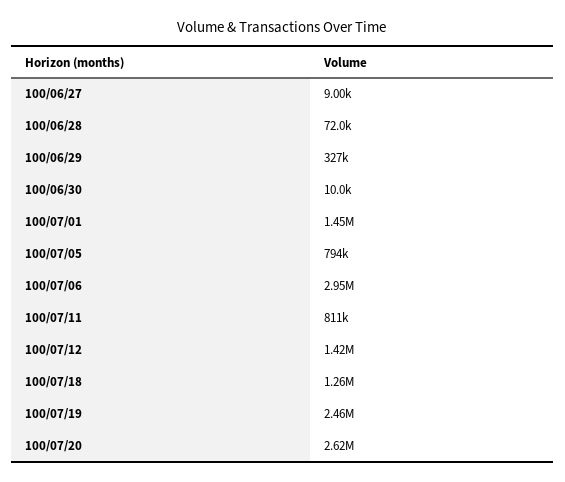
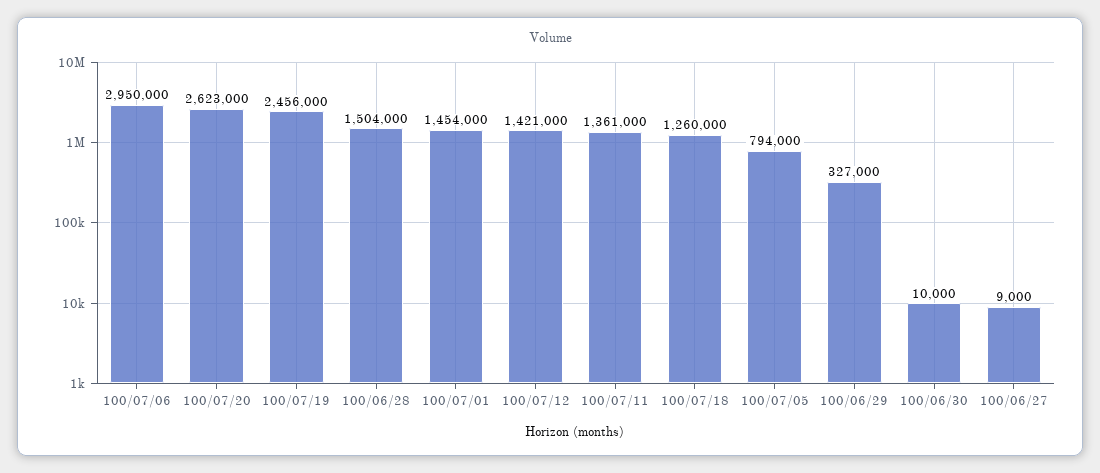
  {
    "100/06/27": 9000,
-   "100/06/28": 72000,
+   "100/06/28": 1504000,
    "100/06/29": 327000,
    "100/06/30": 10000,
    "100/07/01": 1454000,
    "100/07/05": 794000,
    "100/07/06": 2950000,
-   "100/07/11": 811000,
+   "100/07/11": 1361000,
    "100/07/12": 1421000,
    "100/07/18": 1260000,
    "100/07/19": 2456000,
    "100/07/20": 2623000
  }

